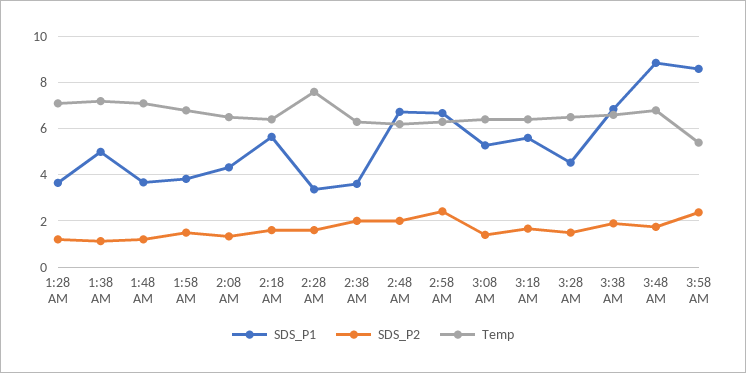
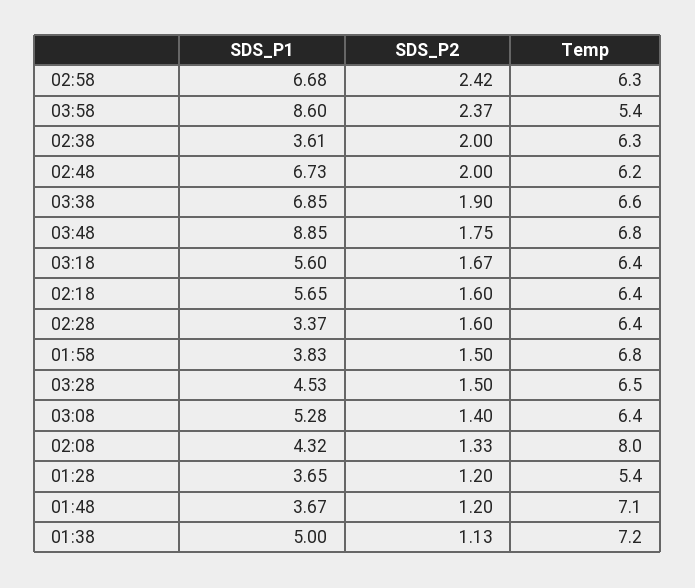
  {
    "SDS_P1": {
      "1:28 AM": 3.65,
      "1:38 AM": 5,
      "1:48 AM": 3.67,
      "1:58 AM": 3.83,
      "2:08 AM": 4.32,
      "2:18 AM": 5.65,
      "2:28 AM": 3.37,
      "2:38 AM": 3.61,
      "2:48 AM": 6.73,
      "2:58 AM": 6.68,
      "3:08 AM": 5.28,
      "3:18 AM": 5.6,
      "3:28 AM": 4.53,
      "3:38 AM": 6.85,
      "3:48 AM": 8.85,
      "3:58 AM": 8.6
    },
    "SDS_P2": {
      "1:28 AM": 1.2,
      "1:38 AM": 1.13,
      "1:48 AM": 1.2,
      "1:58 AM": 1.5,
      "2:08 AM": 1.33,
      "2:18 AM": 1.6,
      "2:28 AM": 1.6,
      "2:38 AM": 2,
      "2:48 AM": 2,
      "2:58 AM": 2.42,
      "3:08 AM": 1.4,
      "3:18 AM": 1.67,
      "3:28 AM": 1.5,
      "3:38 AM": 1.9,
      "3:48 AM": 1.75,
      "3:58 AM": 2.37
    },
    "Temp": {
-     "1:28 AM": 7,
+     "1:28 AM": 5.4,
      "1:38 AM": 7.2,
      "1:48 AM": 7.1,
      "1:58 AM": 6.8,
-     "2:08 AM": 6.5,
+     "2:08 AM": 8,
      "2:18 AM": 6.4,
-     "2:28 AM": 7.5,
+     "2:28 AM": 6.4,
      "2:38 AM": 6.3,
      "2:48 AM": 6.2,
      "2:58 AM": 6.3,
      "3:08 AM": 6.4,
      "3:18 AM": 6.4,
      "3:28 AM": 6.5,
      "3:38 AM": 6.6,
      "3:48 AM": 6.8,
      "3:58 AM": 5.4
    }
  }

